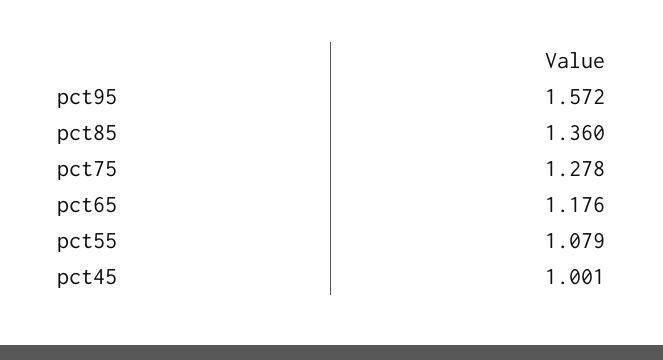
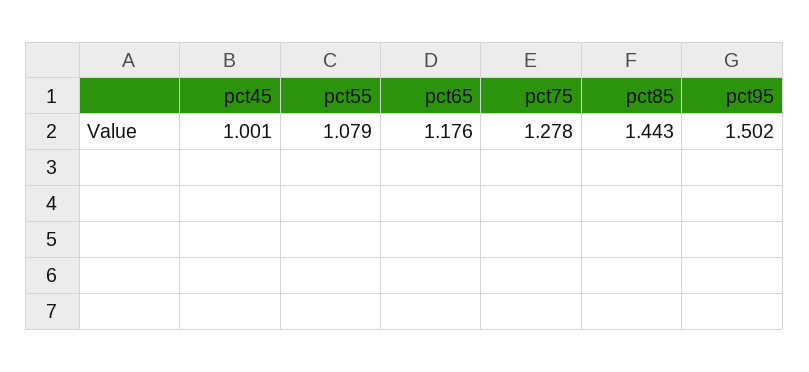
  {
-   "pct95": 1.572,
+   "pct95": 1.502,
-   "pct85": 1.36,
+   "pct85": 1.443,
    "pct75": 1.278,
    "pct65": 1.176,
    "pct55": 1.079,
    "pct45": 1.001
  }

